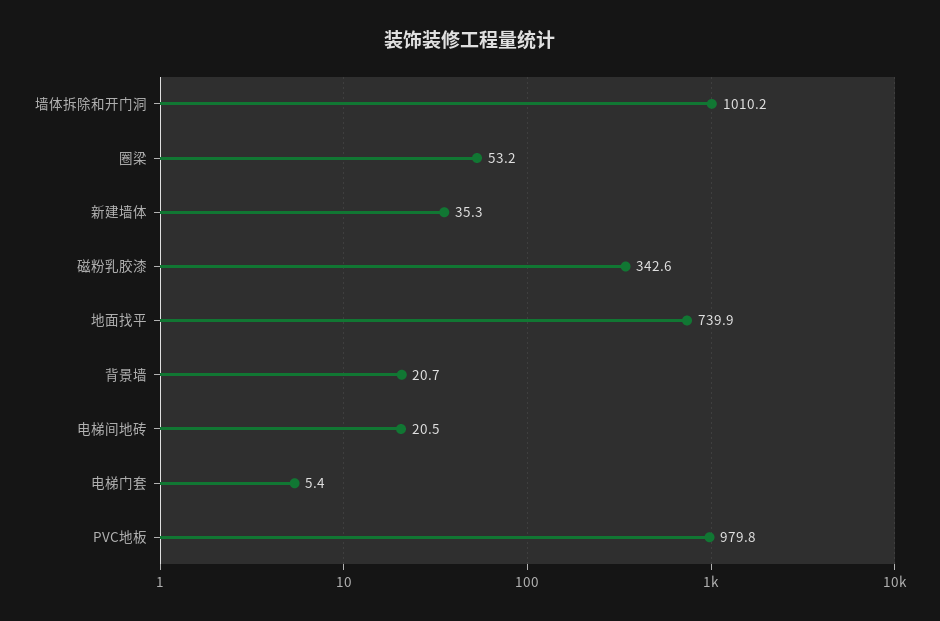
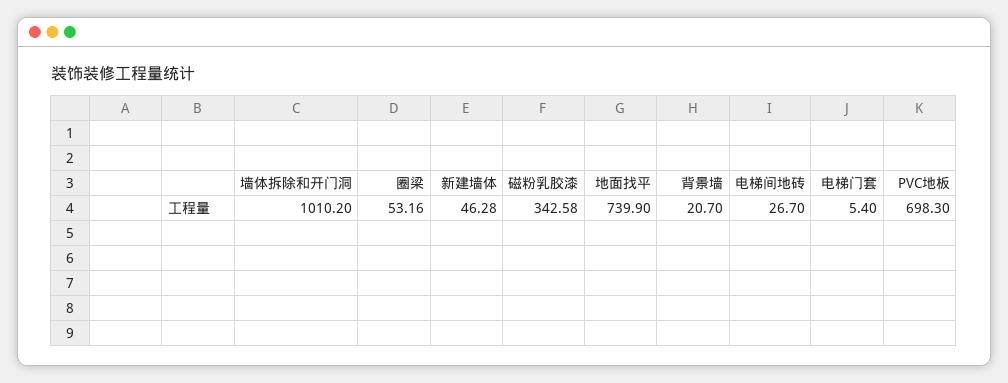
  {
    "墙体拆除和开门洞": 1010.2,
    "圈梁": 53.16,
-   "新建墙体": 35.3,
+   "新建墙体": 46.28,
    "磁粉乳胶漆": 342.58,
    "地面找平": 739.9,
    "背景墙": 20.7,
-   "电梯间地砖": 20.5,
+   "电梯间地砖": 26.7,
    "电梯门套": 5.4,
-   "PVC地板": 979.8
+   "PVC地板": 698.3
  }

